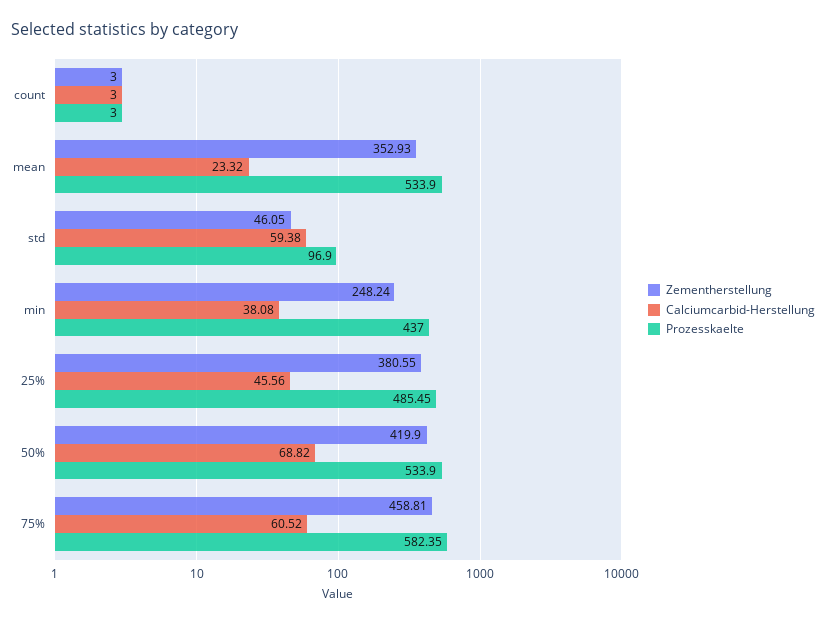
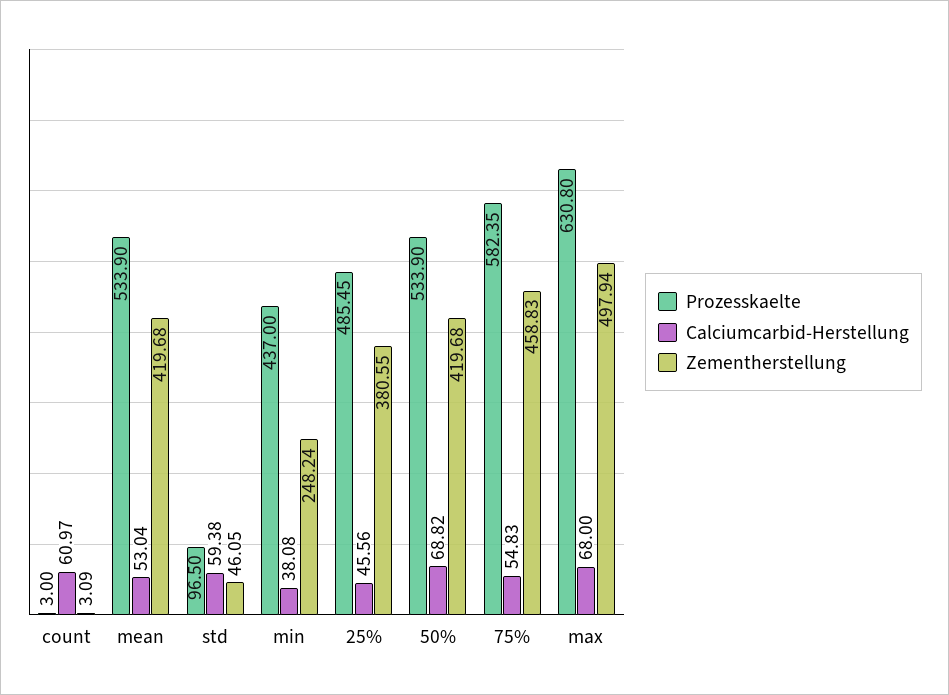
  {
    "Zementherstellung": {
-     "count": 3,
+     "count": 3.09,
-     "mean": 352.93,
+     "mean": 419.68,
      "std": 46.05,
      "min": 248.24,
      "25%": 380.55,
-     "50%": 419.9,
+     "50%": 419.68,
-     "75%": 458.81
+     "75%": 458.83,
+     "max": 497.94
    },
    "Calciumcarbid-Herstellung": {
-     "count": 3,
+     "count": 60.97,
-     "mean": 23.32,
+     "mean": 53.04,
      "std": 59.38,
      "min": 38.08,
      "25%": 45.56,
      "50%": 68.82,
-     "75%": 60.52
+     "75%": 54.83,
+     "max": 68
    },
    "Prozesskaelte": {
      "count": 3,
      "mean": 533.9,
-     "std": 96.9,
+     "std": 96.5,
      "min": 437,
      "25%": 485.45,
      "50%": 533.9,
-     "75%": 582.35
+     "75%": 582.35,
+     "max": 630.8
    }
  }

